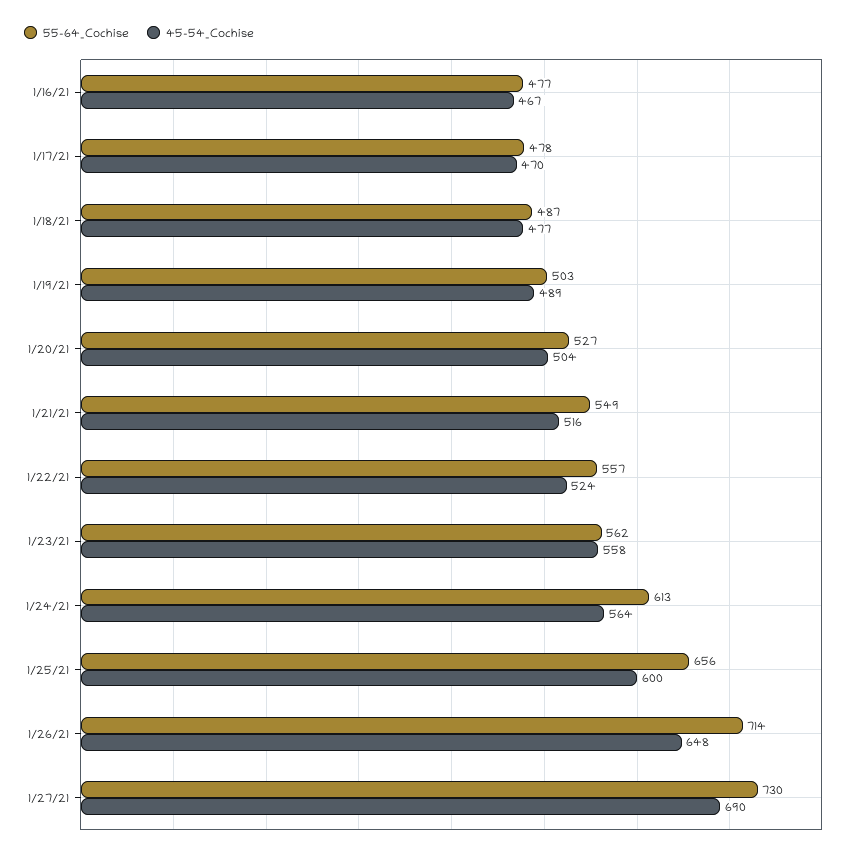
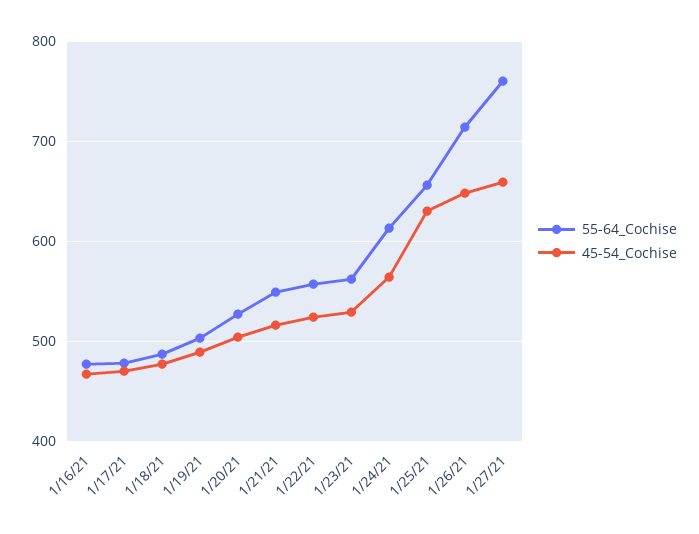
  {
    "55-64_Cochise": {
      "1/16/21": 477,
      "1/17/21": 478,
      "1/18/21": 487,
      "1/19/21": 503,
      "1/20/21": 527,
      "1/21/21": 549,
      "1/22/21": 557,
      "1/23/21": 562,
      "1/24/21": 613,
      "1/25/21": 656,
      "1/26/21": 714,
-     "1/27/21": 730
+     "1/27/21": 760
    },
    "45-54_Cochise": {
      "1/16/21": 467,
      "1/17/21": 470,
      "1/18/21": 477,
      "1/19/21": 489,
      "1/20/21": 504,
      "1/21/21": 516,
      "1/22/21": 524,
-     "1/23/21": 558,
+     "1/23/21": 530,
      "1/24/21": 564,
-     "1/25/21": 600,
+     "1/25/21": 630,
      "1/26/21": 648,
-     "1/27/21": 690
+     "1/27/21": 660
    }
  }

